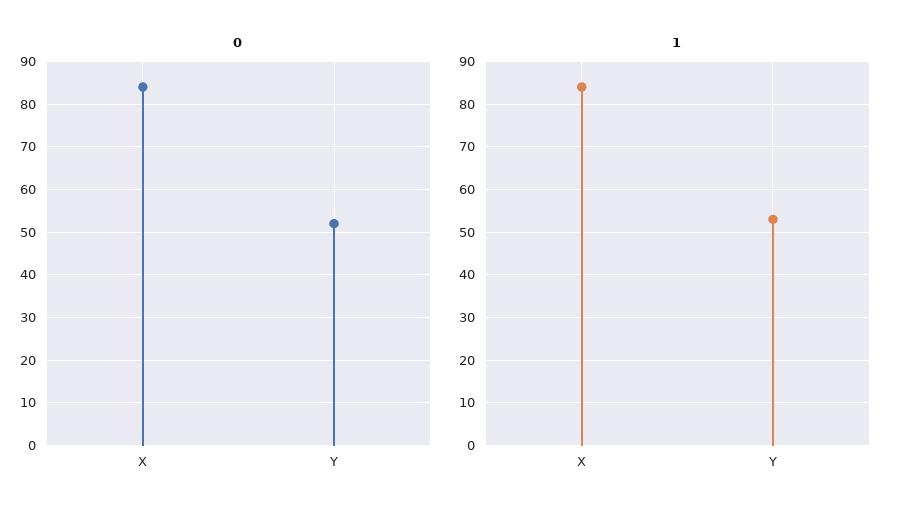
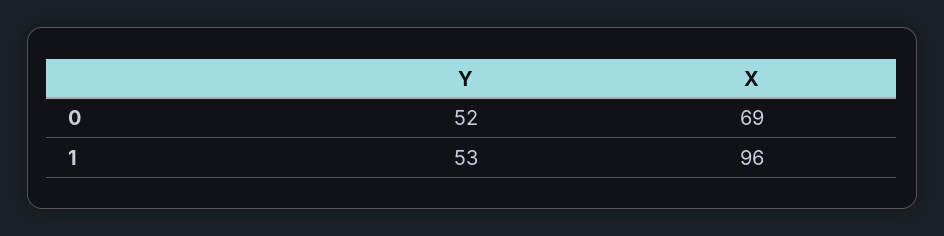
  {
    "0": {
-     "X": 85,
+     "X": 69,
      "Y": 52
    },
    "1": {
-     "X": 85,
+     "X": 96,
      "Y": 53
    }
  }

